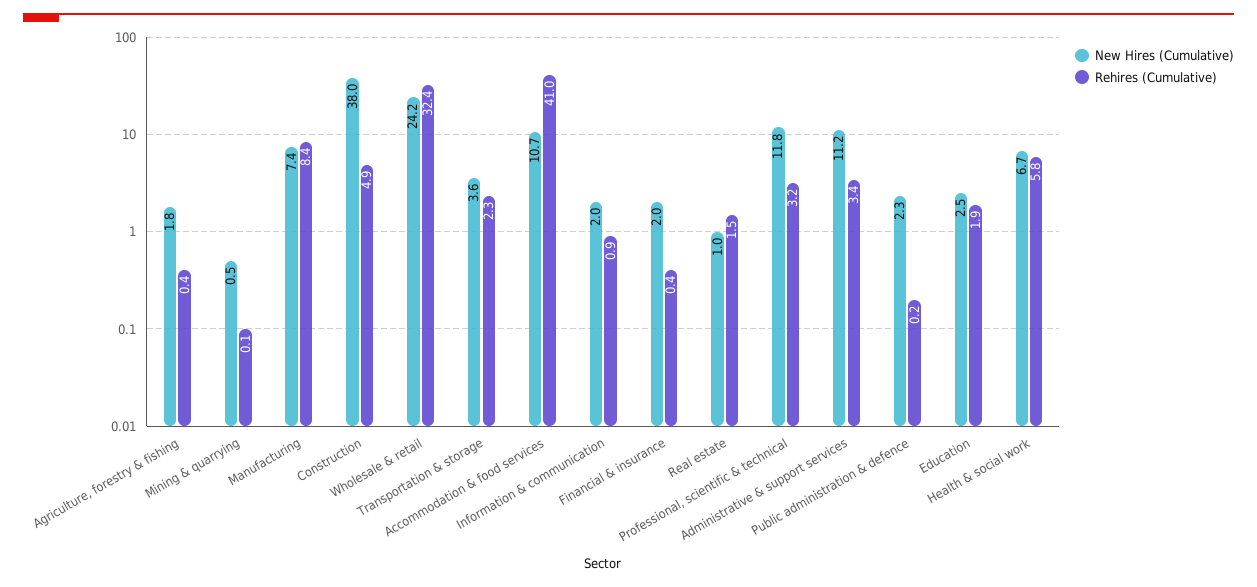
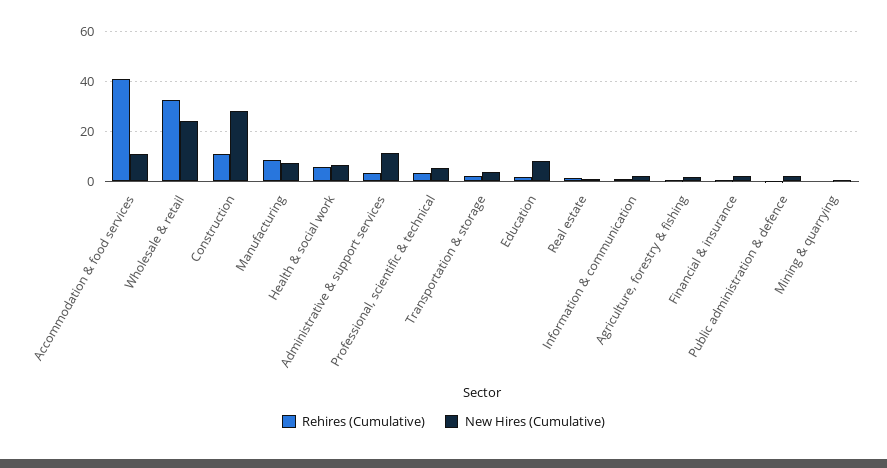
  {
    "New Hires (Cumulative)": {
      "Agriculture, forestry & fishing": 1.8,
      "Mining & quarrying": 0.5,
      "Manufacturing": 7.4,
-     "Construction": 38,
+     "Construction": 27.5,
      "Wholesale & retail": 24.2,
      "Transportation & storage": 3.6,
      "Accommodation & food services": 10.7,
      "Information & communication": 2,
      "Financial & insurance": 2,
      "Real estate": 1,
-     "Professional, scientific & technical": 11.8,
+     "Professional, scientific & technical": 5,
      "Administrative & support services": 11.2,
      "Public administration & defence": 2.3,
-     "Education": 2.5,
+     "Education": 7.5,
      "Health & social work": 6.7
    },
    "Rehires (Cumulative)": {
      "Agriculture, forestry & fishing": 0.4,
      "Mining & quarrying": 0.1,
      "Manufacturing": 8.4,
-     "Construction": 4.9,
+     "Construction": 10,
      "Wholesale & retail": 32.4,
      "Transportation & storage": 2.3,
      "Accommodation & food services": 41,
      "Information & communication": 0.9,
      "Financial & insurance": 0.4,
      "Real estate": 1.5,
      "Professional, scientific & technical": 3.2,
      "Administrative & support services": 3.4,
      "Public administration & defence": 0.2,
      "Education": 1.9,
      "Health & social work": 5.8
    }
  }

